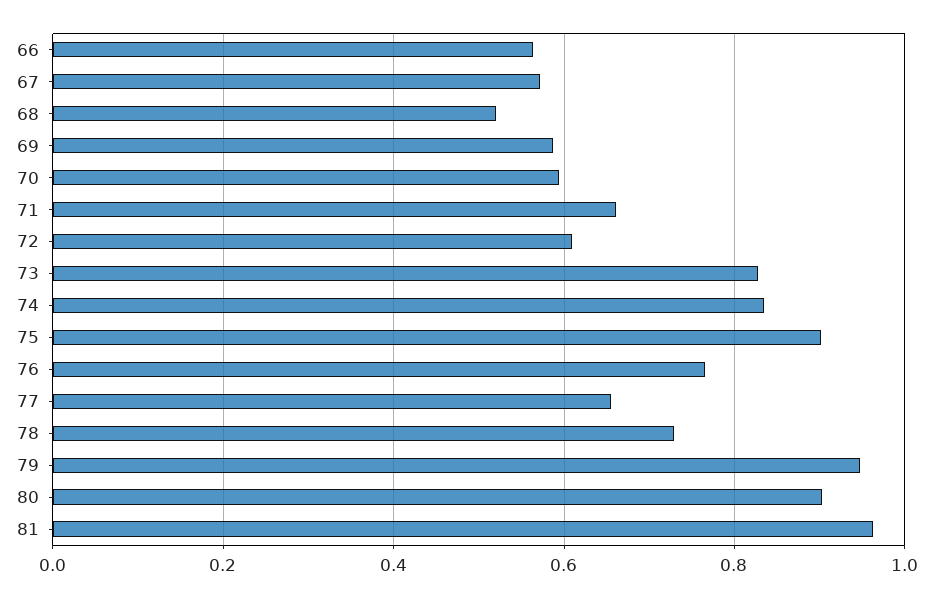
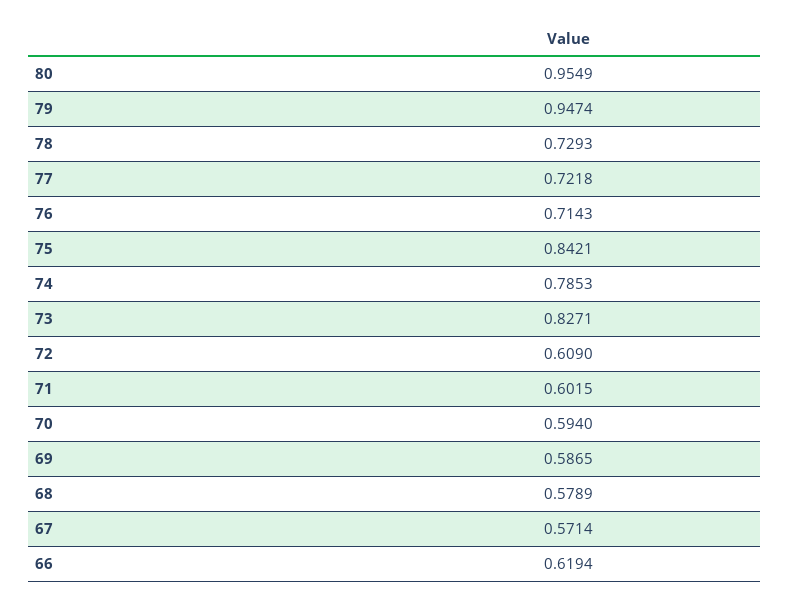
  {
-   "66": 0.56,
+   "66": 0.6194,
    "67": 0.5714,
-   "68": 0.52,
+   "68": 0.5789,
    "69": 0.5865,
    "70": 0.594,
-   "71": 0.66,
+   "71": 0.6015,
    "72": 0.609,
    "73": 0.8271,
-   "74": 0.84,
+   "74": 0.7853,
-   "75": 0.9,
+   "75": 0.8421,
-   "76": 0.76,
+   "76": 0.7143,
-   "77": 0.66,
+   "77": 0.7218,
    "78": 0.7293,
    "79": 0.9474,
-   "80": 0.9,
+   "80": 0.9549
-   "81": 0.96
  }

